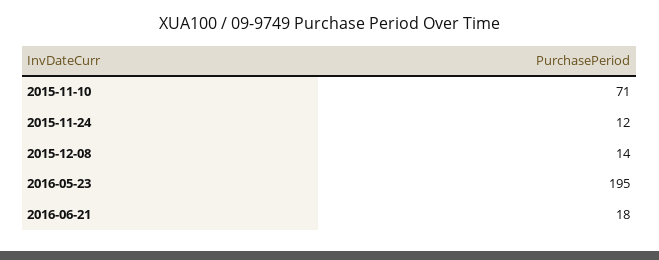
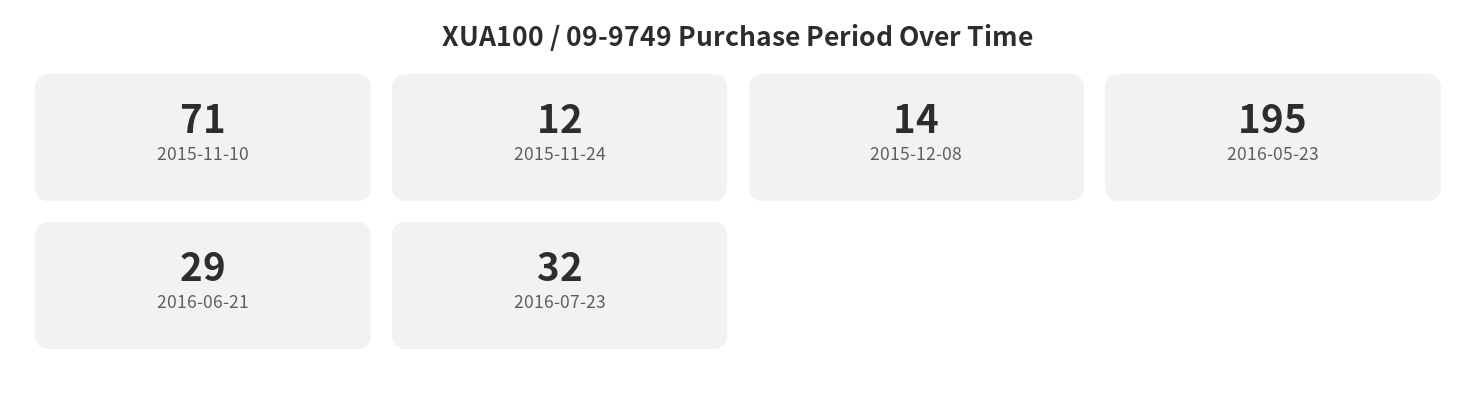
  {
    "2015-11-10": 71,
    "2015-11-24": 12,
    "2015-12-08": 14,
    "2016-05-23": 195,
-   "2016-06-21": 18
+   "2016-06-21": 29,
+   "2016-07-23": 32
  }

